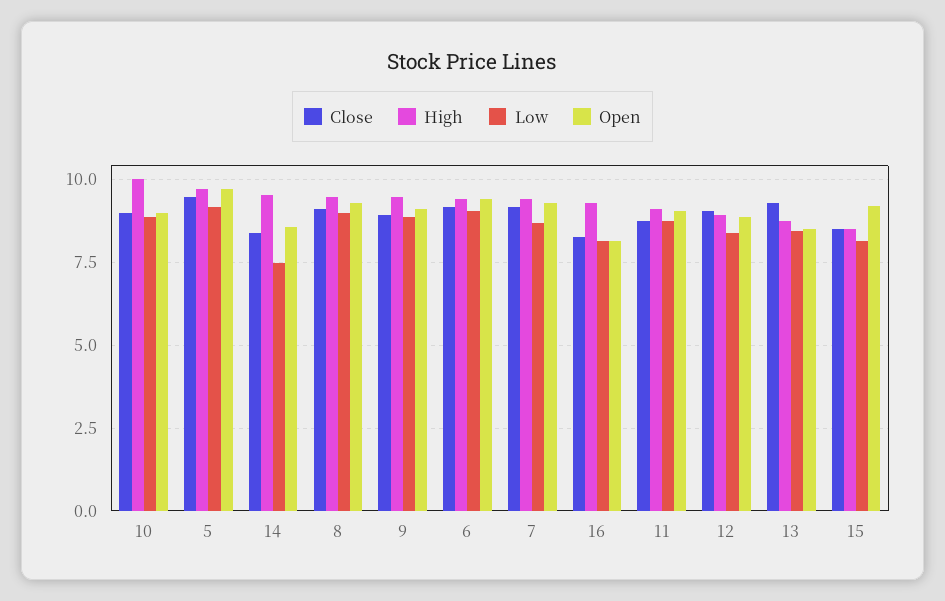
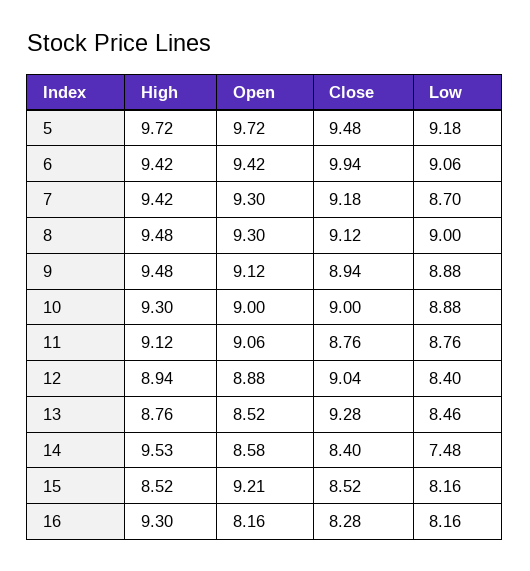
  {
    "Close": {
      "10": 9,
      "5": 9.48,
      "14": 8.4,
      "8": 9.12,
      "9": 8.94,
-     "6": 9.25,
+     "6": 9.94,
      "7": 9.18,
      "16": 8.28,
      "11": 8.76,
      "12": 9.04,
      "13": 9.28,
      "15": 8.52
    },
    "High": {
-     "10": 10,
+     "10": 9.3,
      "5": 9.72,
      "14": 9.53,
      "8": 9.48,
      "9": 9.48,
      "6": 9.42,
      "7": 9.42,
      "16": 9.3,
      "11": 9.12,
      "12": 8.94,
      "13": 8.76,
      "15": 8.52
    },
    "Low": {
      "10": 8.88,
      "5": 9.18,
      "14": 7.48,
      "8": 9,
      "9": 8.88,
      "6": 9.06,
      "7": 8.7,
      "16": 8.16,
      "11": 8.76,
      "12": 8.4,
      "13": 8.46,
      "15": 8.16
    },
    "Open": {
      "10": 9,
      "5": 9.72,
      "14": 8.58,
      "8": 9.3,
      "9": 9.12,
      "6": 9.42,
      "7": 9.3,
      "16": 8.16,
      "11": 9.06,
      "12": 8.88,
      "13": 8.52,
      "15": 9.21
    }
  }

